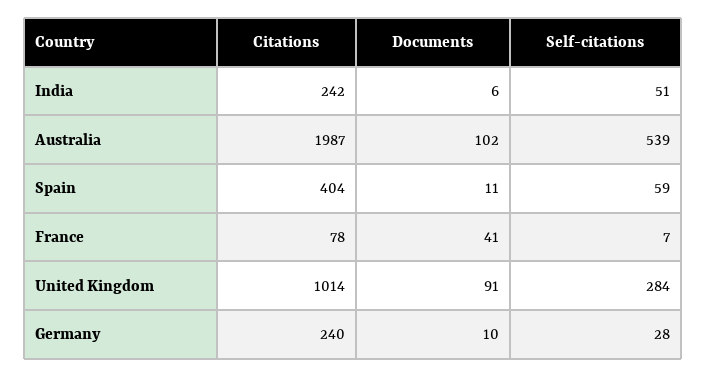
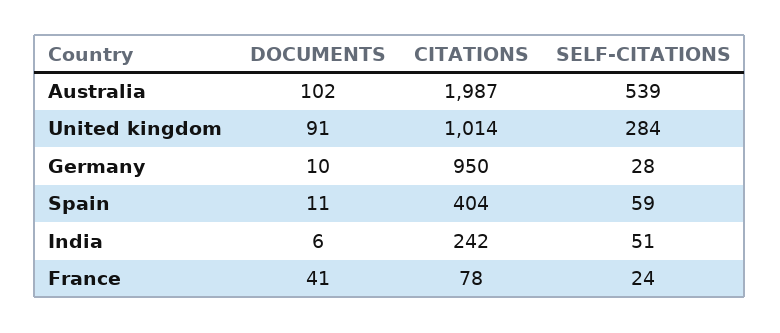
  {
    "Citations": {
      "India": 242,
      "Australia": 1987,
      "Spain": 404,
      "France": 78,
      "United Kingdom": 1014,
-     "Germany": 240
+     "Germany": 950
    },
    "Documents": {
      "India": 6,
      "Australia": 102,
      "Spain": 11,
      "France": 41,
      "United Kingdom": 91,
      "Germany": 10
    },
    "Self-citations": {
      "India": 51,
      "Australia": 539,
      "Spain": 59,
-     "France": 7,
+     "France": 24,
      "United Kingdom": 284,
      "Germany": 28
    }
  }

